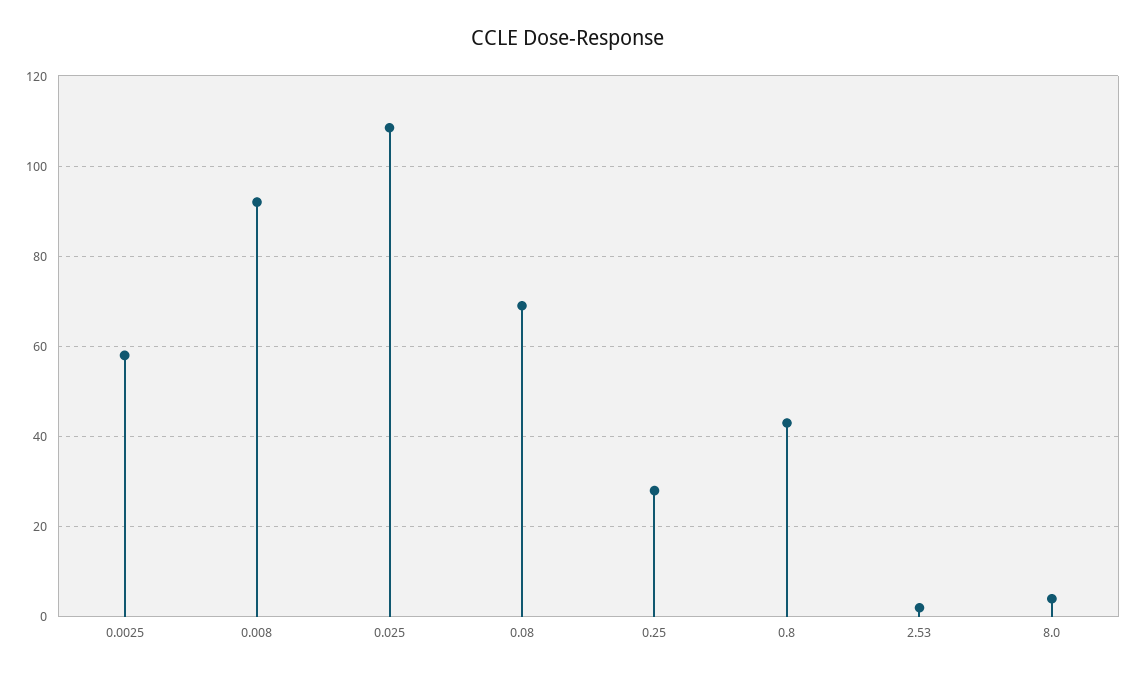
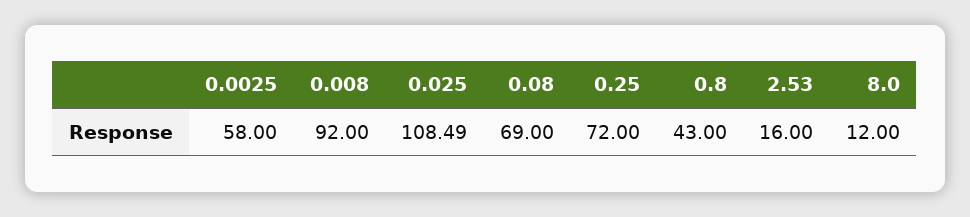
  {
    "0.0025": 58,
    "0.008": 92,
    "0.025": 108.49,
    "0.08": 69,
-   "0.25": 28,
+   "0.25": 72,
    "0.8": 43,
-   "2.53": 2,
+   "2.53": 16,
-   "8.0": 4
+   "8.0": 12
  }

